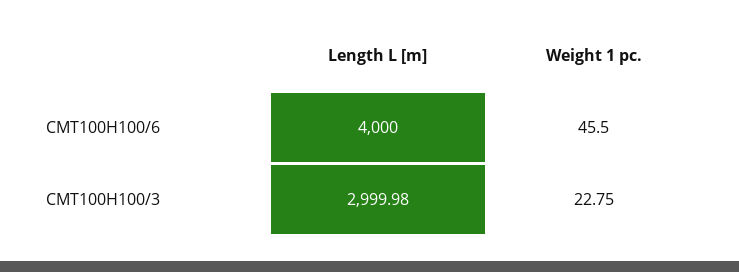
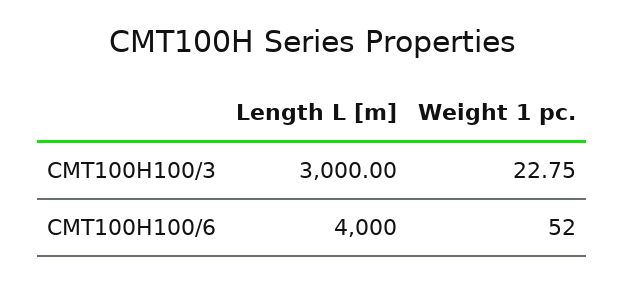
  {
    "Length L [m]": {
      "CMT100H100/6": 4000,
-     "CMT100H100/3": 2999.98
+     "CMT100H100/3": 3000
    },
    "Weight 1 pc.": {
-     "CMT100H100/6": 45.5,
+     "CMT100H100/6": 52,
      "CMT100H100/3": 22.75
    }
  }

